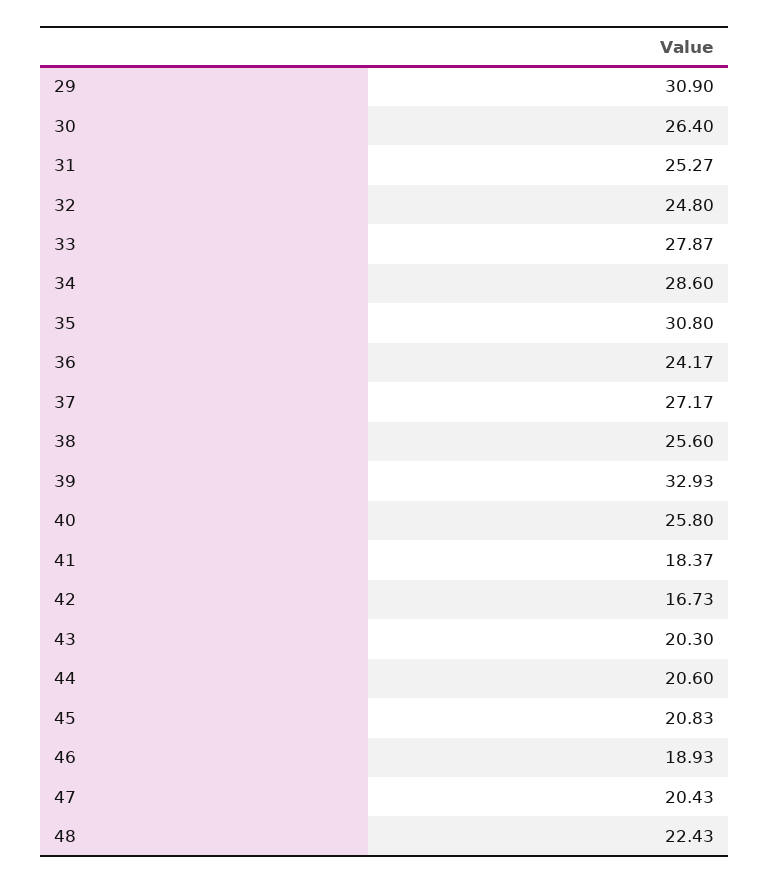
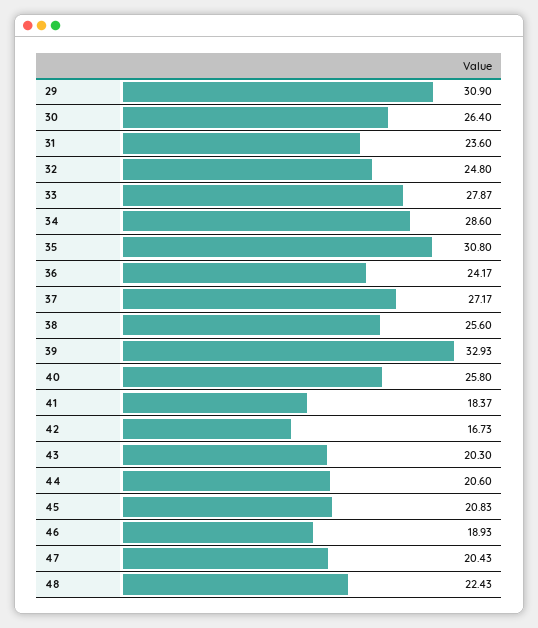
  {
    "29": 30.9,
    "30": 26.4,
-   "31": 25.27,
+   "31": 23.6,
    "32": 24.8,
    "33": 27.87,
    "34": 28.6,
    "35": 30.8,
    "36": 24.17,
    "37": 27.17,
    "38": 25.6,
    "39": 32.93,
    "40": 25.8,
    "41": 18.37,
    "42": 16.73,
    "43": 20.3,
    "44": 20.6,
    "45": 20.83,
    "46": 18.93,
    "47": 20.43,
    "48": 22.43
  }

